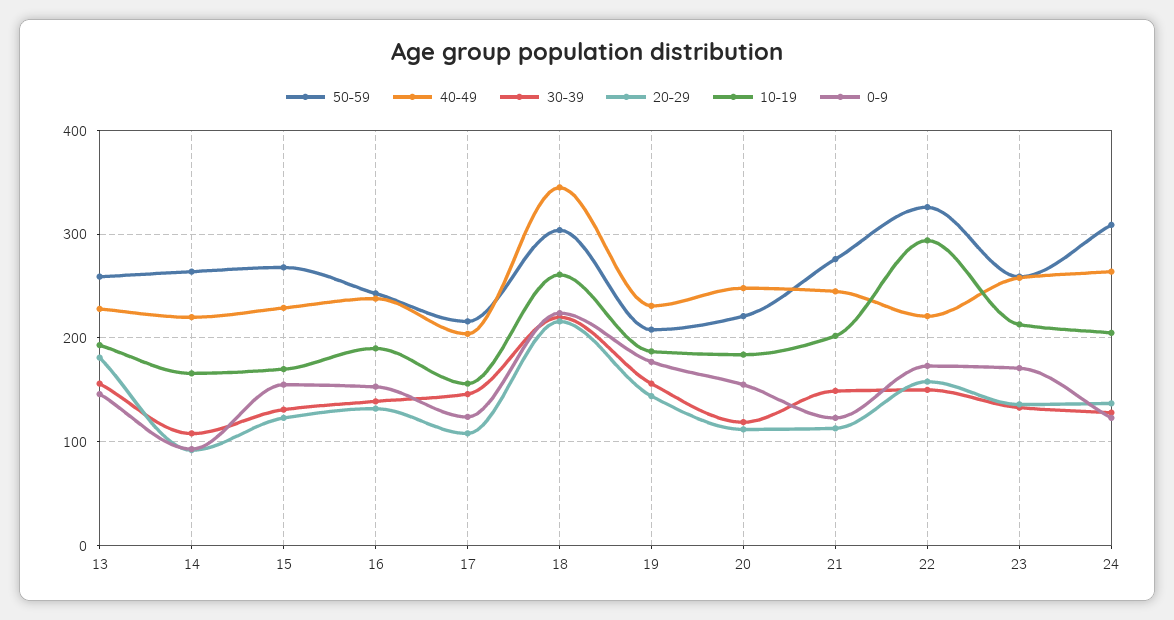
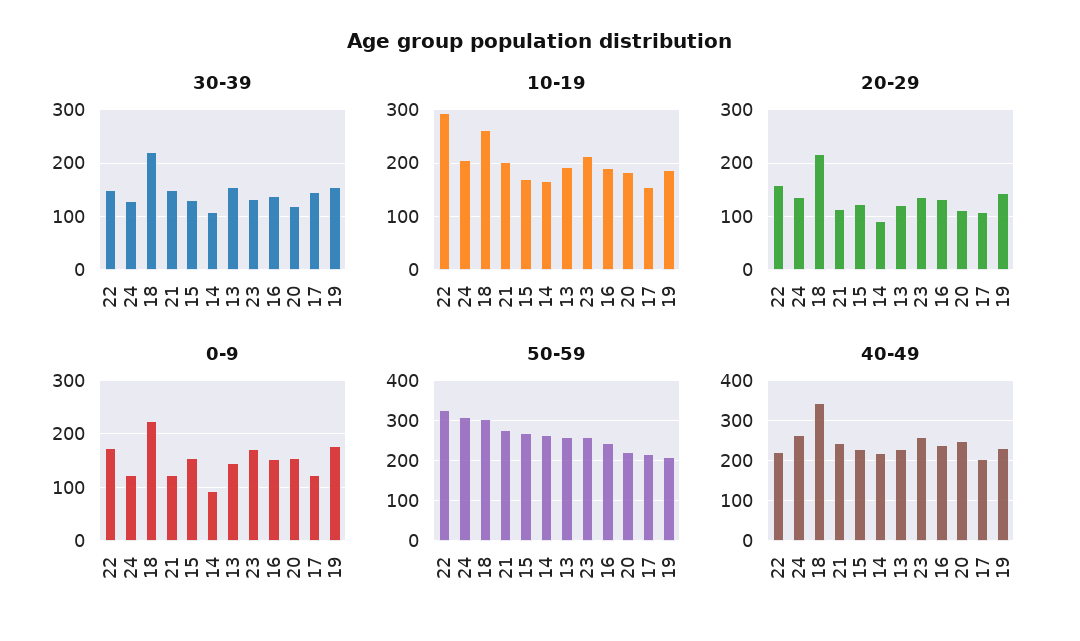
  {
    "50-59": {
      "13": 260,
      "14": 260,
      "15": 270,
      "16": 240,
      "17": 220,
      "18": 300,
      "19": 210,
      "20": 220,
      "21": 280,
      "22": 330,
      "23": 260,
      "24": 310
    },
    "40-49": {
      "13": 230,
      "14": 220,
      "15": 230,
      "16": 240,
      "17": 200,
      "18": 350,
      "19": 230,
      "20": 250,
      "21": 250,
      "22": 220,
      "23": 260,
      "24": 260
    },
    "30-39": {
      "13": 160,
      "14": 110,
      "15": 130,
      "16": 140,
      "17": 150,
      "18": 220,
      "19": 160,
      "20": 120,
      "21": 150,
      "22": 150,
      "23": 130,
      "24": 130
    },
    "20-29": {
-     "13": 180,
+     "13": 120,
      "14": 90,
      "15": 120,
      "16": 130,
      "17": 110,
      "18": 220,
      "19": 140,
      "20": 110,
      "21": 110,
      "22": 160,
      "23": 140,
      "24": 140
    },
    "10-19": {
      "13": 190,
      "14": 170,
      "15": 170,
      "16": 190,
      "17": 160,
      "18": 260,
      "19": 190,
      "20": 180,
      "21": 200,
      "22": 290,
      "23": 210,
      "24": 210
    },
    "0-9": {
      "13": 150,
      "14": 90,
      "15": 160,
      "16": 150,
      "17": 120,
      "18": 220,
      "19": 180,
      "20": 160,
      "21": 120,
      "22": 170,
      "23": 170,
      "24": 120
    }
  }

